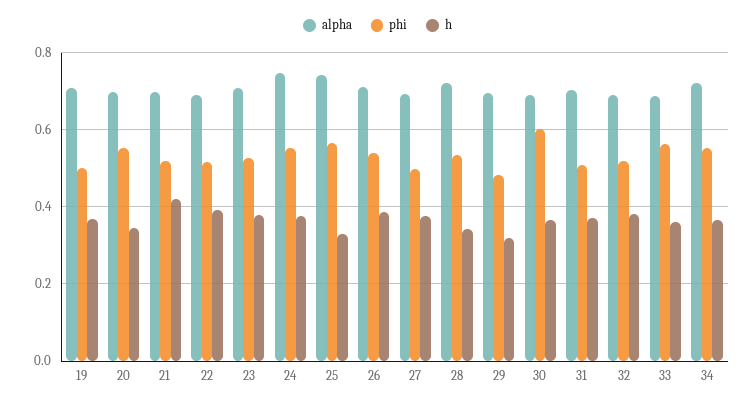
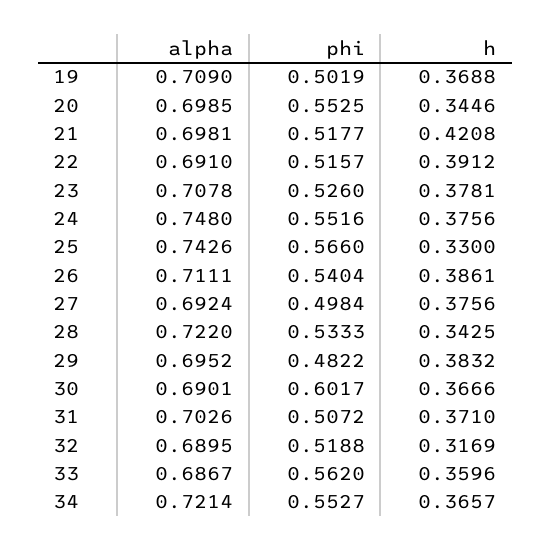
  {
    "alpha": {
      "19": 0.709,
      "20": 0.6985,
      "21": 0.6981,
      "22": 0.691,
      "23": 0.7078,
      "24": 0.748,
      "25": 0.7426,
      "26": 0.7111,
      "27": 0.6924,
      "28": 0.722,
      "29": 0.6952,
      "30": 0.6901,
      "31": 0.7026,
      "32": 0.6895,
      "33": 0.6867,
      "34": 0.7214
    },
    "phi": {
      "19": 0.5019,
      "20": 0.5525,
      "21": 0.5177,
      "22": 0.5157,
      "23": 0.526,
      "24": 0.5516,
      "25": 0.566,
      "26": 0.5404,
      "27": 0.4984,
      "28": 0.5333,
      "29": 0.4822,
      "30": 0.6017,
      "31": 0.5072,
      "32": 0.5188,
      "33": 0.562,
      "34": 0.5527
    },
    "h": {
      "19": 0.3688,
      "20": 0.3446,
      "21": 0.4208,
      "22": 0.3912,
      "23": 0.3781,
      "24": 0.3756,
      "25": 0.33,
      "26": 0.3861,
      "27": 0.3756,
      "28": 0.3425,
-     "29": 0.32,
+     "29": 0.3832,
      "30": 0.3666,
      "31": 0.371,
-     "32": 0.38,
+     "32": 0.3169,
      "33": 0.3596,
      "34": 0.3657
    }
  }

